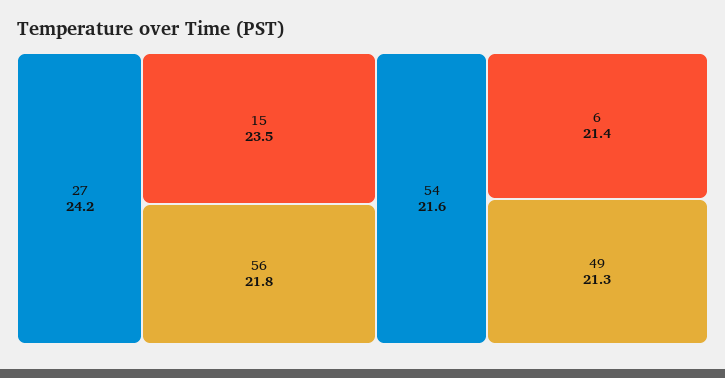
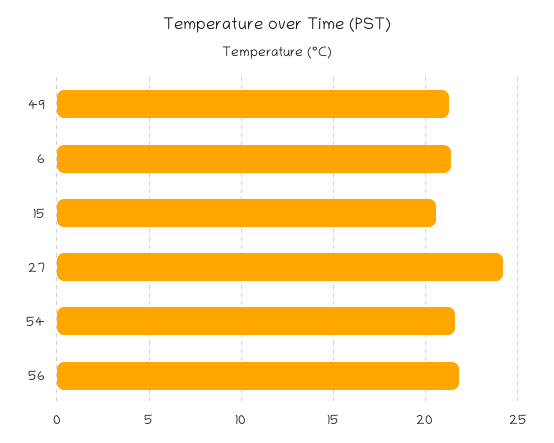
  {
    "27": 24.2,
-   "15": 23.5,
+   "15": 20.5,
    "56": 21.8,
    "54": 21.6,
    "6": 21.4,
    "49": 21.3
  }

